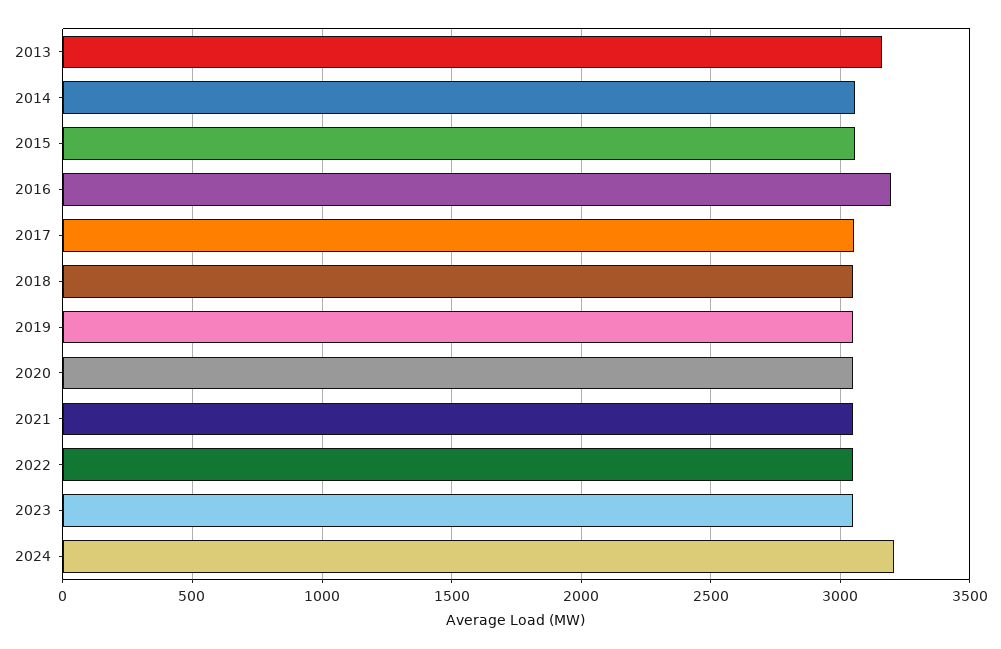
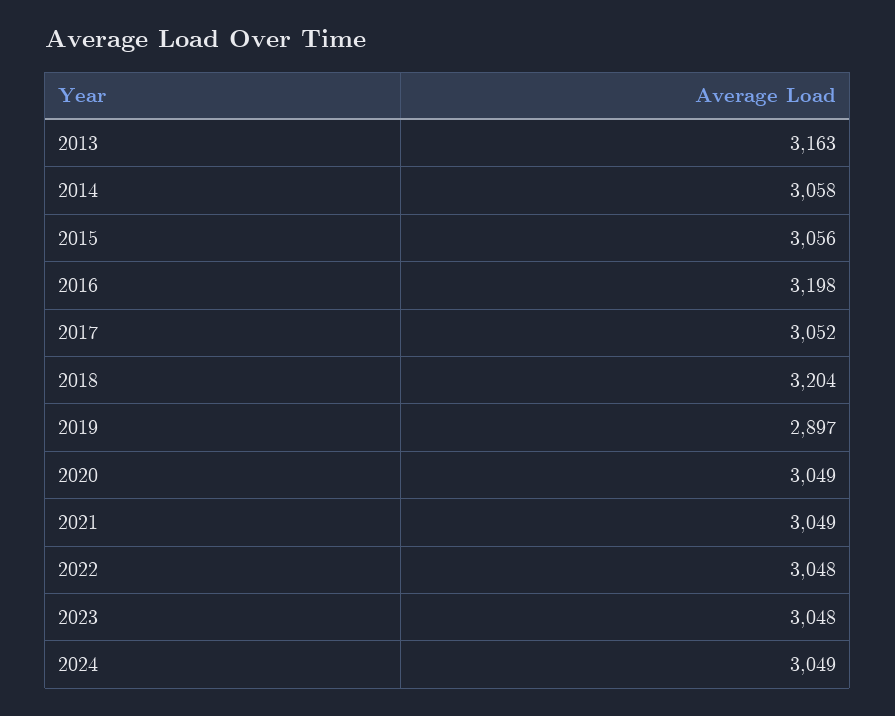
  {
    "2013": 3163,
    "2014": 3058,
    "2015": 3056,
    "2016": 3198,
    "2017": 3052,
-   "2018": 3050,
+   "2018": 3204,
-   "2019": 3050,
+   "2019": 2897,
    "2020": 3049,
    "2021": 3049,
    "2022": 3048,
    "2023": 3048,
-   "2024": 3200
+   "2024": 3049
  }

